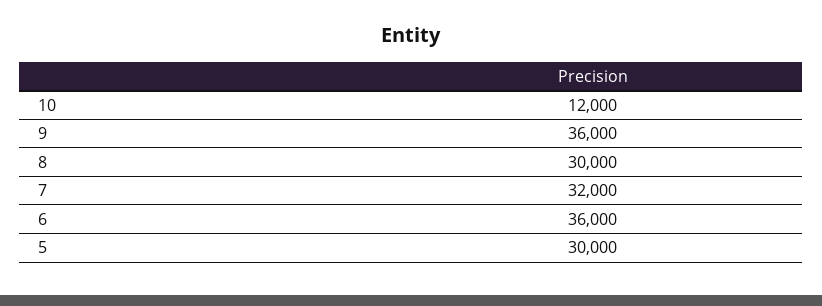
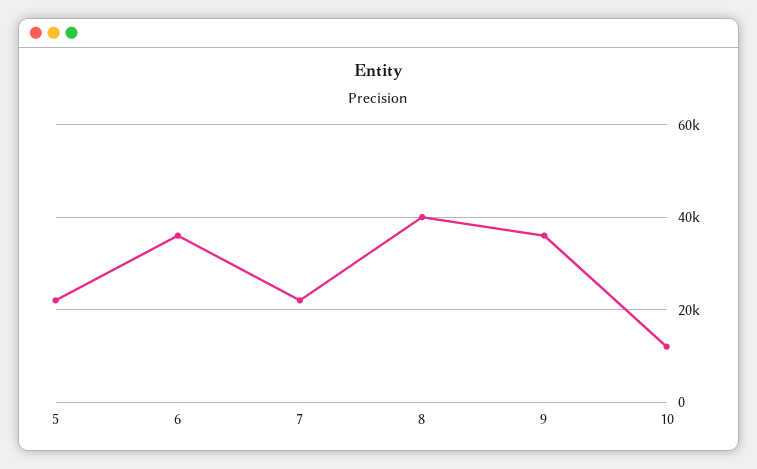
  {
    "10": 12000,
    "9": 36000,
-   "8": 30000,
+   "8": 40000,
-   "7": 32000,
+   "7": 22000,
    "6": 36000,
-   "5": 30000
+   "5": 22000
  }

